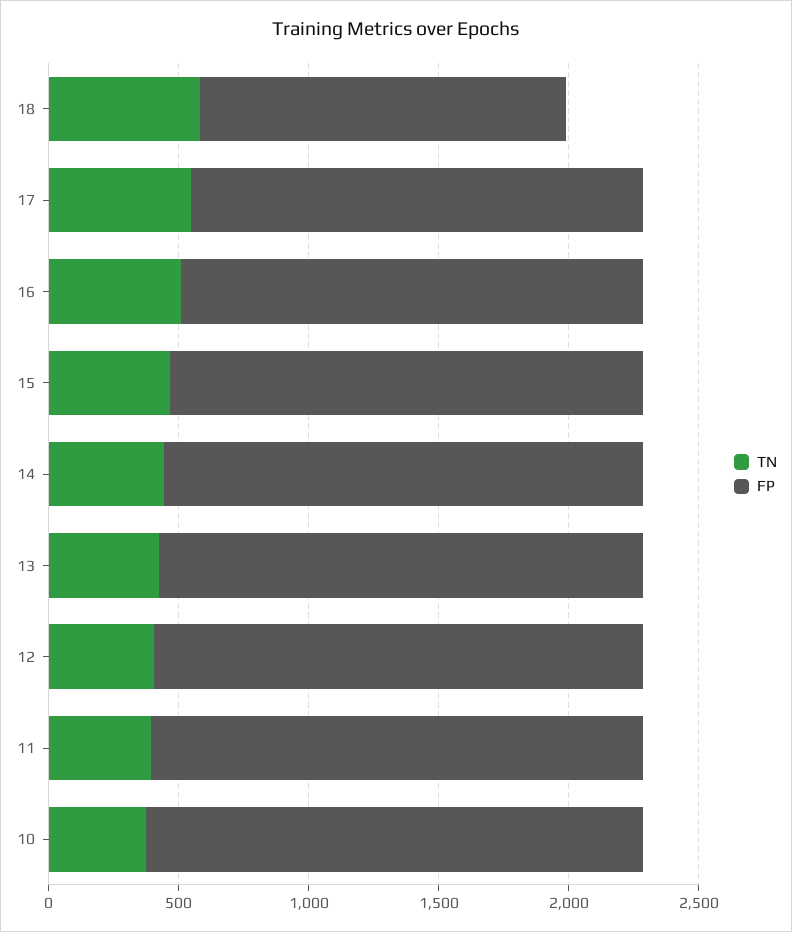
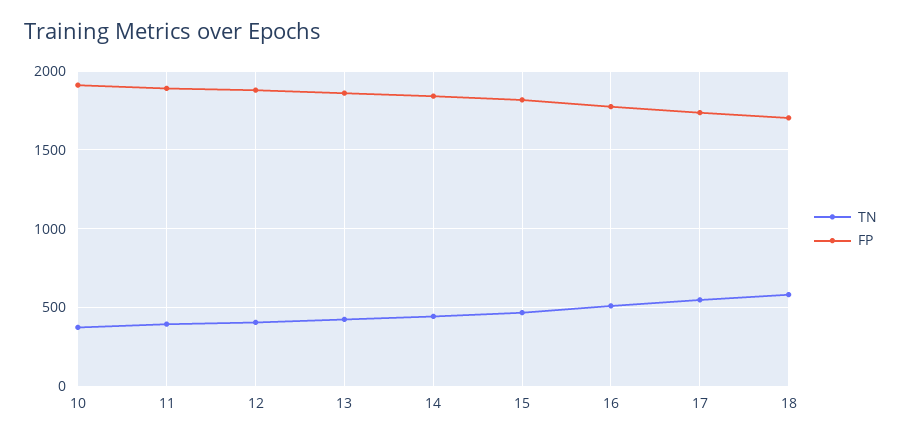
  {
    "TN": {
      "18": 600,
      "17": 550,
      "16": 500,
      "15": 450,
      "14": 450,
      "13": 450,
      "12": 400,
      "11": 400,
      "10": 350
    },
    "FP": {
-     "18": 1400,
+     "18": 1700,
      "17": 1750,
      "16": 1750,
      "15": 1800,
      "14": 1850,
      "13": 1850,
      "12": 1900,
      "11": 1900,
      "10": 1900
    }
  }

